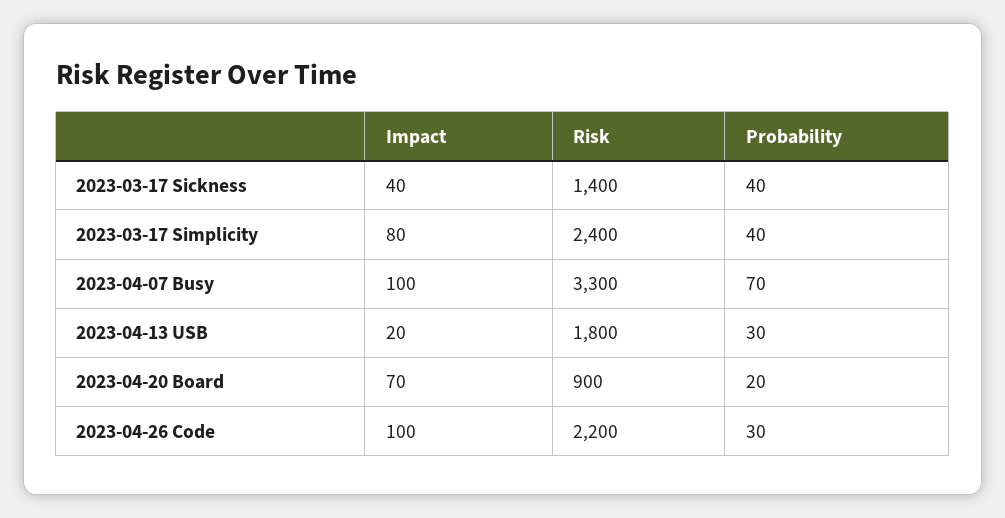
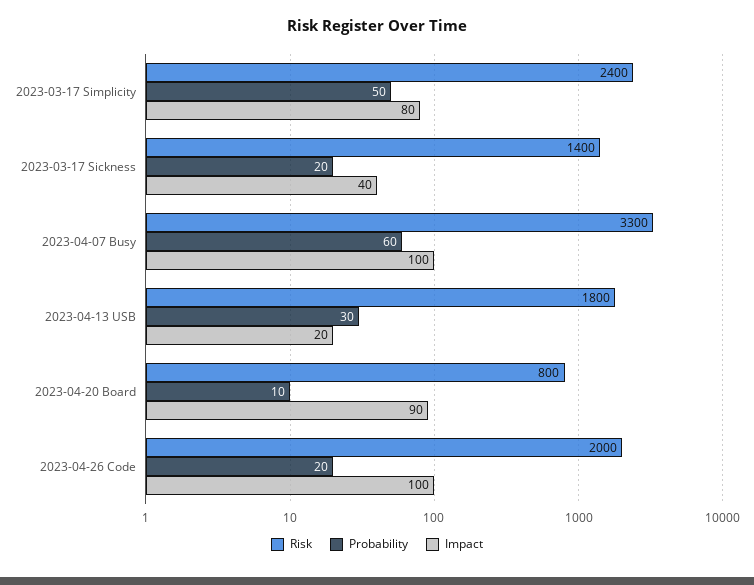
  {
    "Impact": {
      "2023-03-17 Sickness": 40,
      "2023-03-17 Simplicity": 80,
      "2023-04-07 Busy": 100,
      "2023-04-13 USB": 20,
-     "2023-04-20 Board": 70,
+     "2023-04-20 Board": 90,
      "2023-04-26 Code": 100
    },
    "Risk": {
      "2023-03-17 Sickness": 1400,
      "2023-03-17 Simplicity": 2400,
      "2023-04-07 Busy": 3300,
      "2023-04-13 USB": 1800,
-     "2023-04-20 Board": 900,
+     "2023-04-20 Board": 800,
-     "2023-04-26 Code": 2200
+     "2023-04-26 Code": 2000
    },
    "Probability": {
-     "2023-03-17 Sickness": 40,
+     "2023-03-17 Sickness": 20,
-     "2023-03-17 Simplicity": 40,
+     "2023-03-17 Simplicity": 50,
-     "2023-04-07 Busy": 70,
+     "2023-04-07 Busy": 60,
      "2023-04-13 USB": 30,
-     "2023-04-20 Board": 20,
+     "2023-04-20 Board": 10,
-     "2023-04-26 Code": 30
+     "2023-04-26 Code": 20
    }
  }

